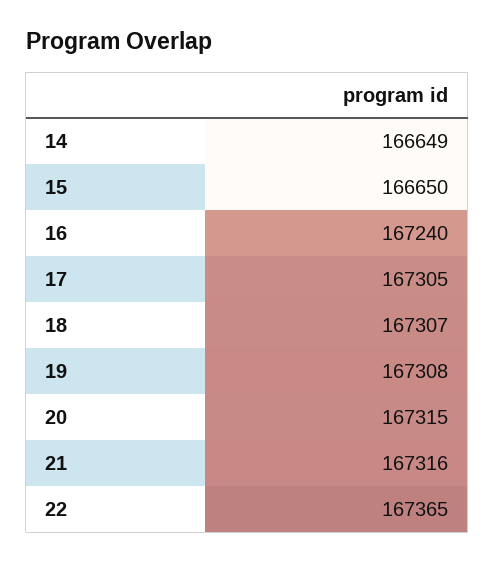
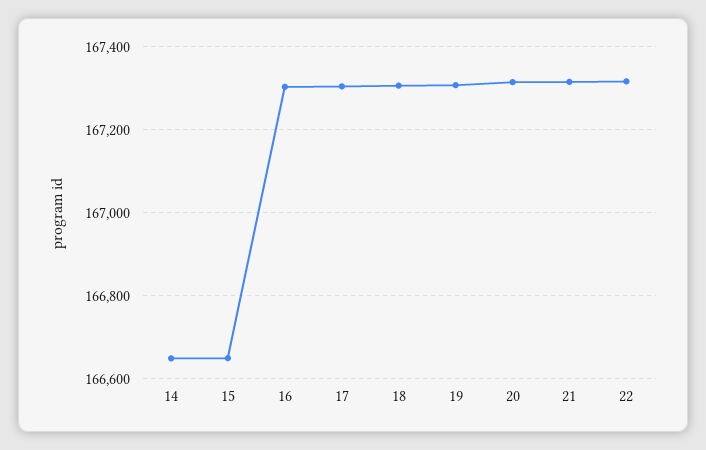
  {
    "14": 166649,
    "15": 166650,
-   "16": 167240,
+   "16": 167300,
    "17": 167305,
    "18": 167307,
    "19": 167308,
    "20": 167315,
    "21": 167316,
-   "22": 167365
+   "22": 167320
  }

